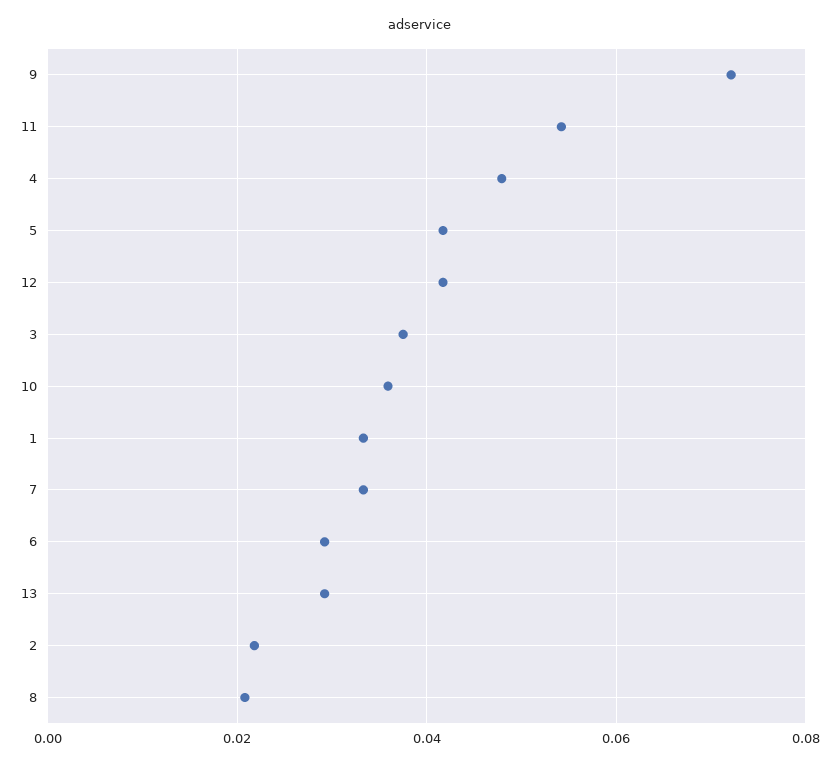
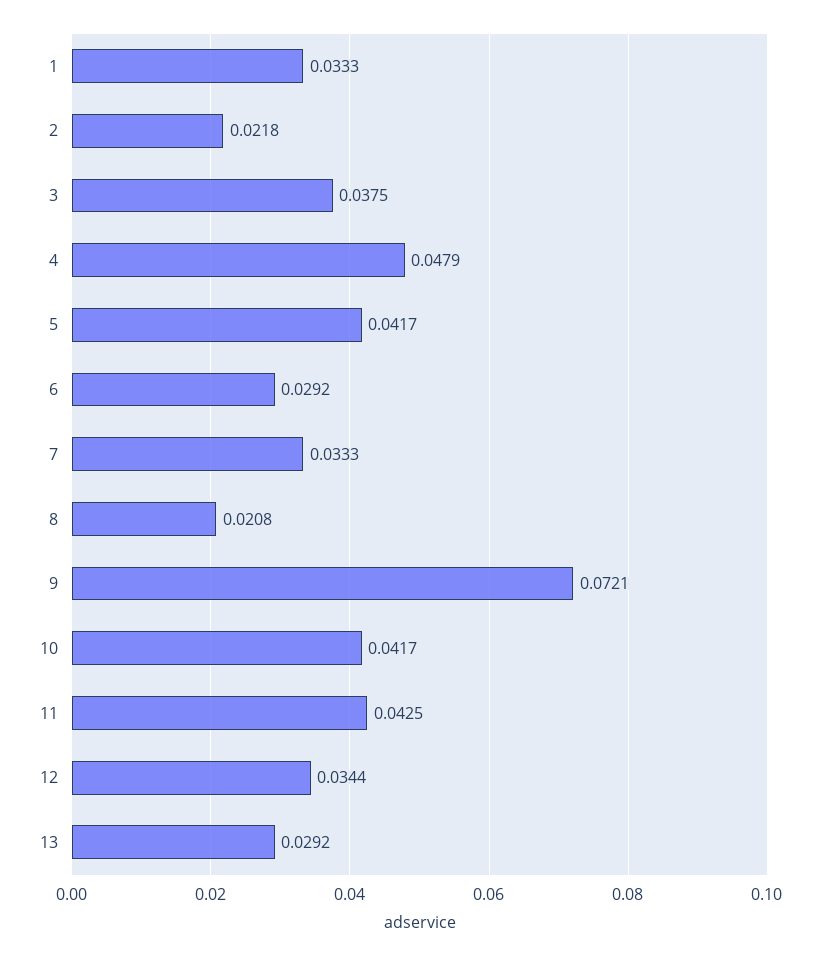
  {
    "9": 0.0721,
-   "11": 0.054,
+   "11": 0.0425,
    "4": 0.0479,
    "5": 0.0417,
-   "12": 0.042,
+   "12": 0.0344,
    "3": 0.0375,
-   "10": 0.036,
+   "10": 0.0417,
    "1": 0.0333,
    "7": 0.0333,
    "6": 0.0292,
    "13": 0.0292,
    "2": 0.0218,
    "8": 0.0208
  }

